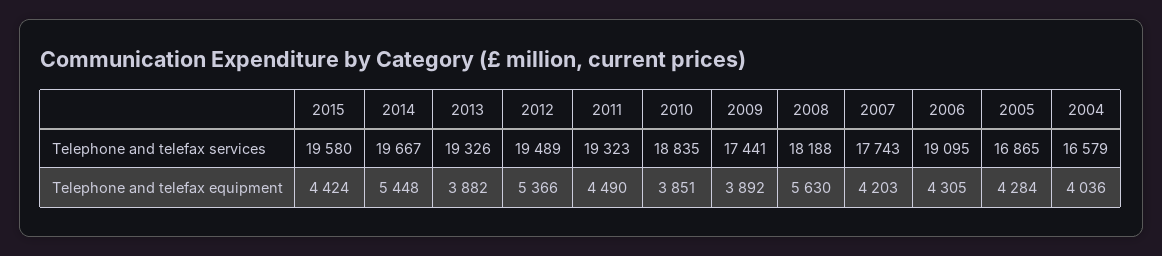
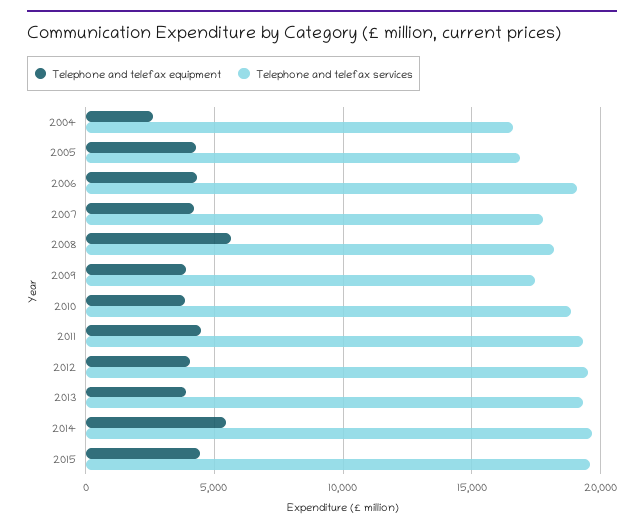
  {
    "Telephone and telefax services": {
      "2015": 19580,
      "2014": 19667,
      "2013": 19326,
      "2012": 19489,
      "2011": 19323,
      "2010": 18835,
      "2009": 17441,
      "2008": 18188,
      "2007": 17743,
      "2006": 19095,
      "2005": 16865,
      "2004": 16579
    },
    "Telephone and telefax equipment": {
      "2015": 4424,
      "2014": 5448,
      "2013": 3882,
-     "2012": 5366,
+     "2012": 4000,
      "2011": 4490,
      "2010": 3851,
      "2009": 3892,
      "2008": 5630,
      "2007": 4203,
      "2006": 4305,
      "2005": 4284,
-     "2004": 4036
+     "2004": 2500
    }
  }

